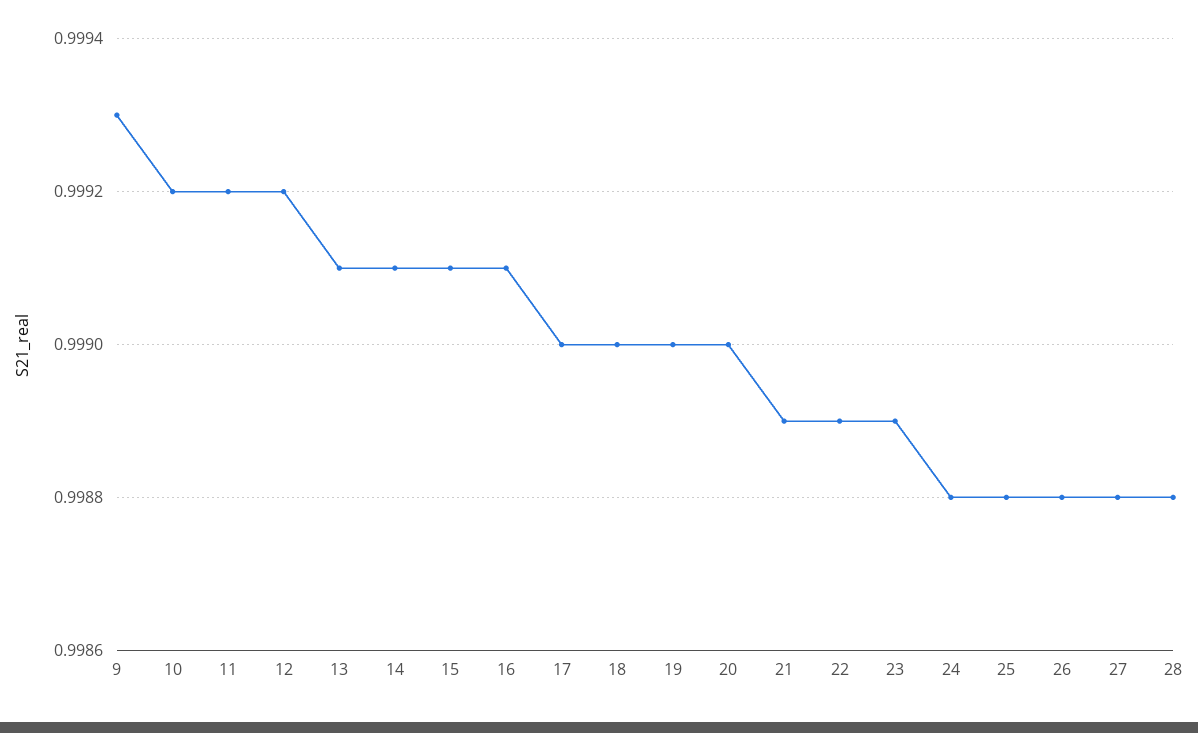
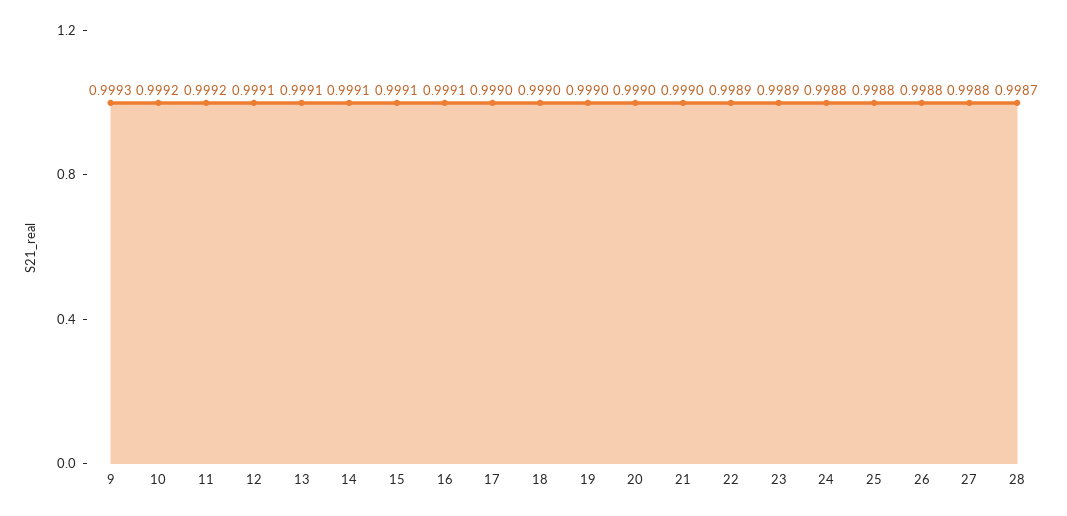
  {
    "9": 0.9993,
    "10": 0.9992,
    "11": 0.9992,
-   "12": 0.9992,
+   "12": 0.9991,
    "13": 0.9991,
    "14": 0.9991,
    "15": 0.9991,
    "16": 0.9991,
    "17": 0.999,
    "18": 0.999,
    "19": 0.999,
    "20": 0.999,
-   "21": 0.9989,
+   "21": 0.999,
    "22": 0.9989,
    "23": 0.9989,
    "24": 0.9988,
    "25": 0.9988,
    "26": 0.9988,
    "27": 0.9988,
-   "28": 0.9988
+   "28": 0.9987
  }

